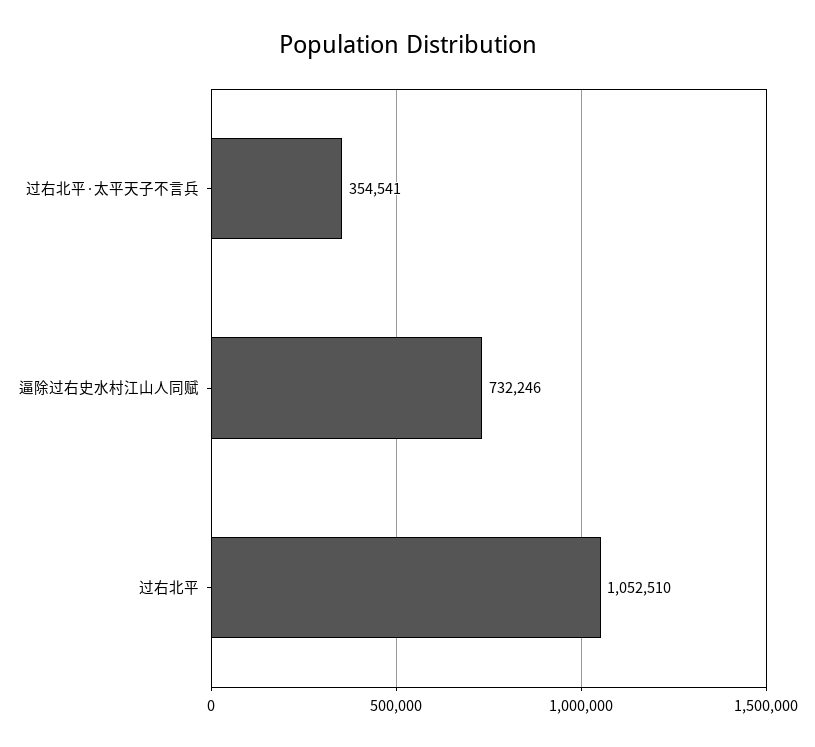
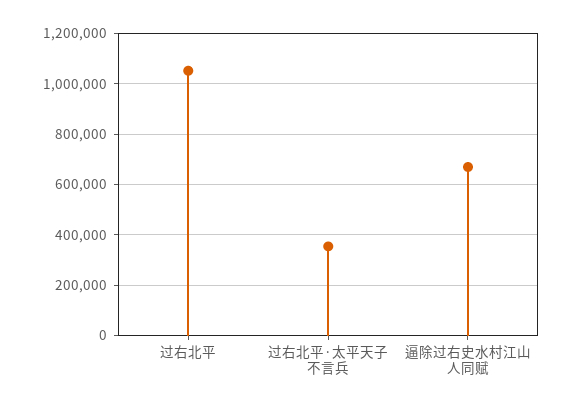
  {
    "过右北平·太平天子不言兵": 354541,
-   "逼除过右史水村江山人同赋": 732246,
+   "逼除过右史水村江山人同赋": 675000,
    "过右北平": 1052510
  }

